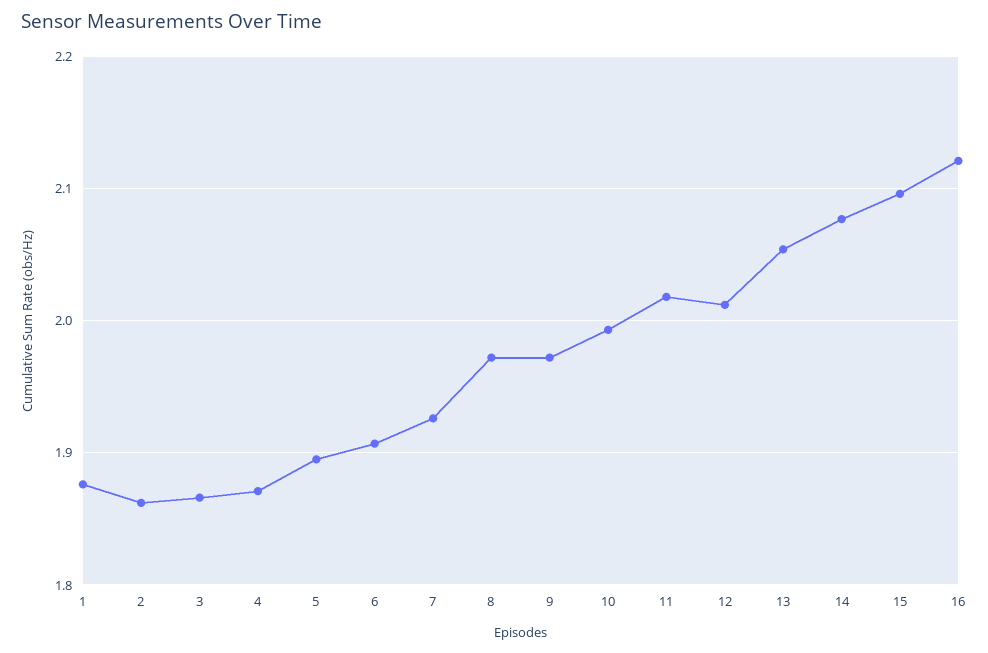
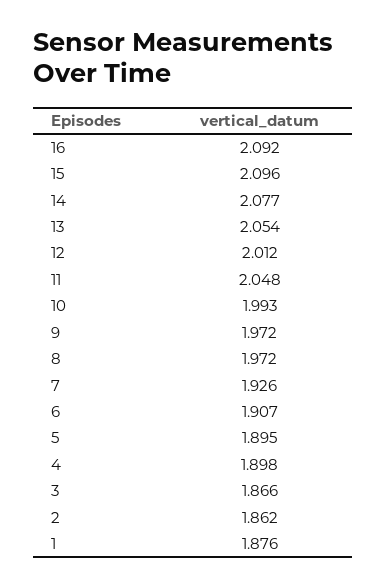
  {
    "1": 1.876,
    "2": 1.862,
    "3": 1.866,
-   "4": 1.87,
+   "4": 1.898,
    "5": 1.895,
    "6": 1.907,
    "7": 1.926,
    "8": 1.972,
    "9": 1.972,
    "10": 1.993,
-   "11": 2.02,
+   "11": 2.048,
    "12": 2.012,
    "13": 2.054,
    "14": 2.077,
    "15": 2.096,
-   "16": 2.12
+   "16": 2.092
  }

